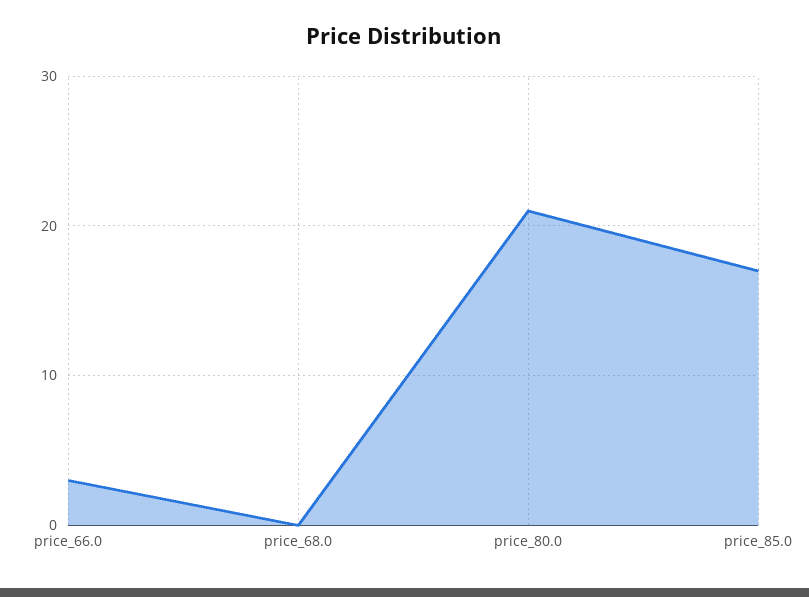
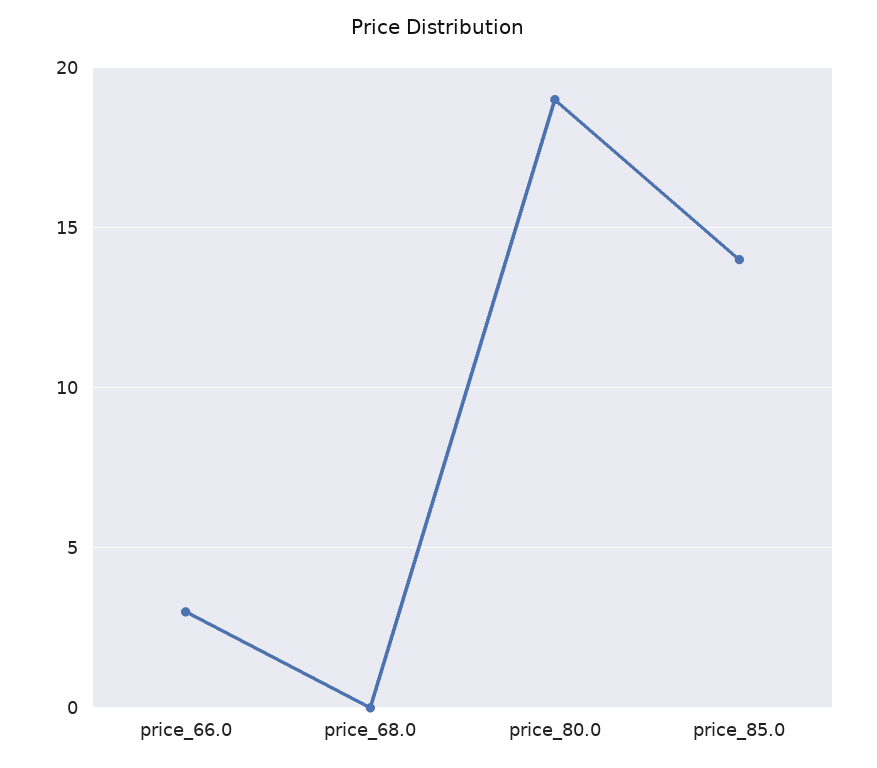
  {
    "price_66.0": 3,
    "price_68.0": 0,
-   "price_80.0": 21,
+   "price_80.0": 19,
-   "price_85.0": 17
+   "price_85.0": 14
  }

